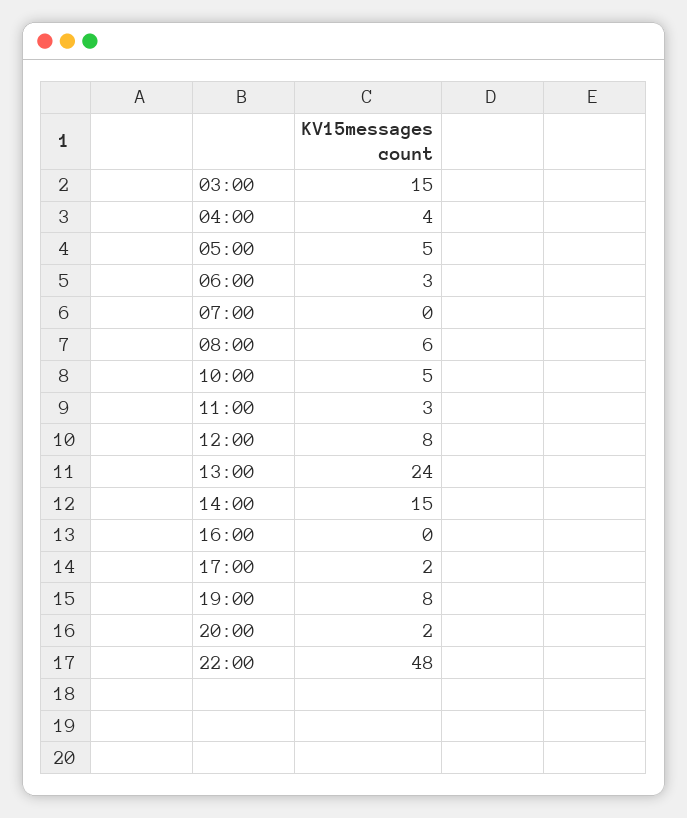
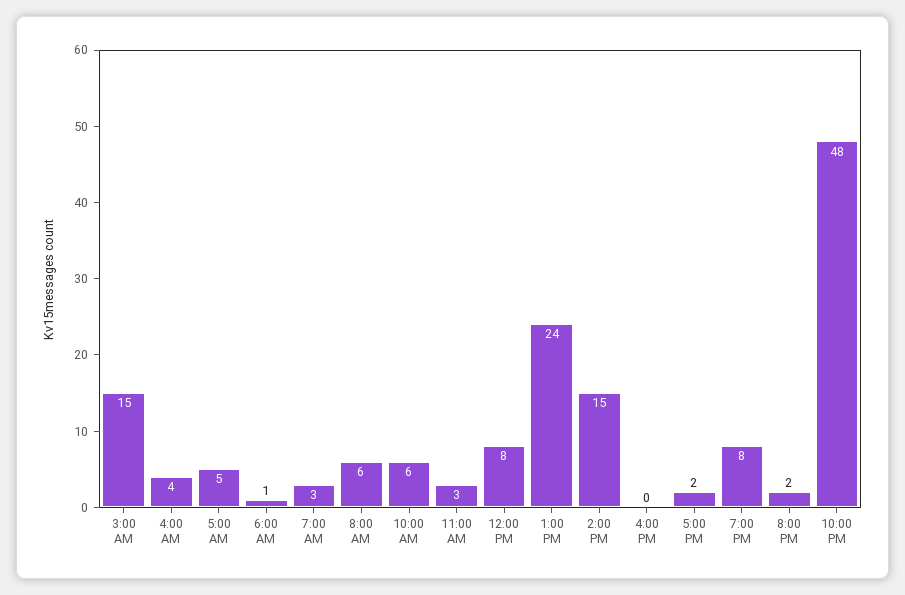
  {
    "03:00": 15,
    "04:00": 4,
    "05:00": 5,
-   "06:00": 3,
+   "06:00": 1,
-   "07:00": 0,
+   "07:00": 3,
    "08:00": 6,
-   "10:00": 5,
+   "10:00": 6,
    "11:00": 3,
    "12:00": 8,
    "13:00": 24,
    "14:00": 15,
    "16:00": 0,
    "17:00": 2,
    "19:00": 8,
    "20:00": 2,
    "22:00": 48
  }

